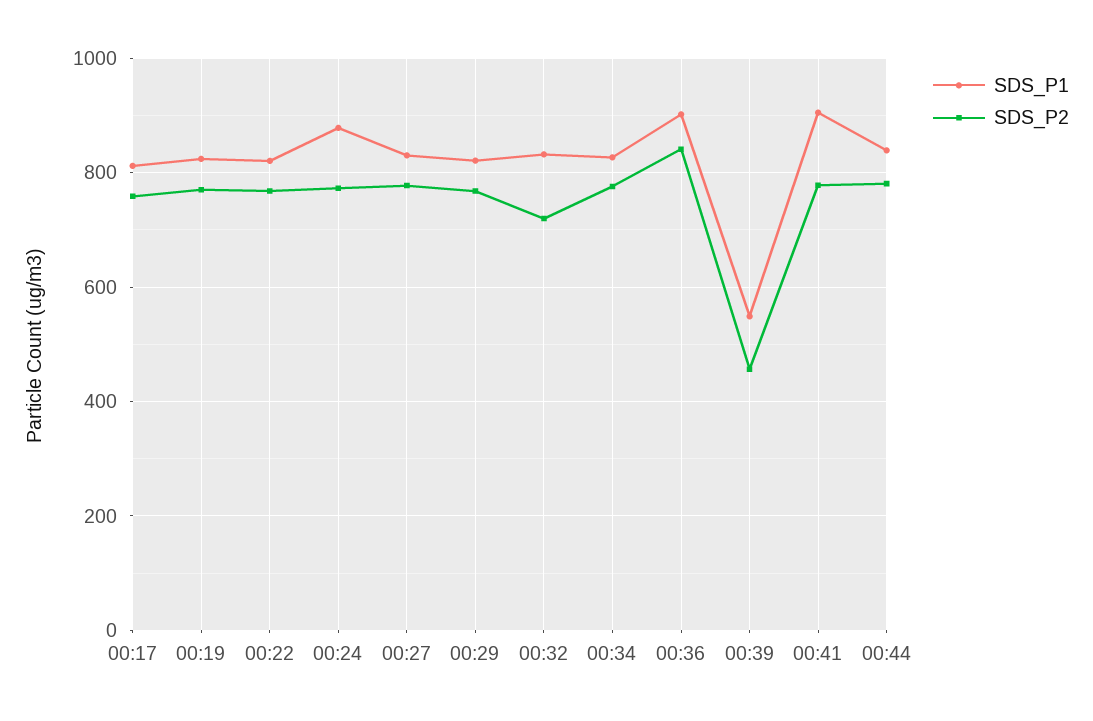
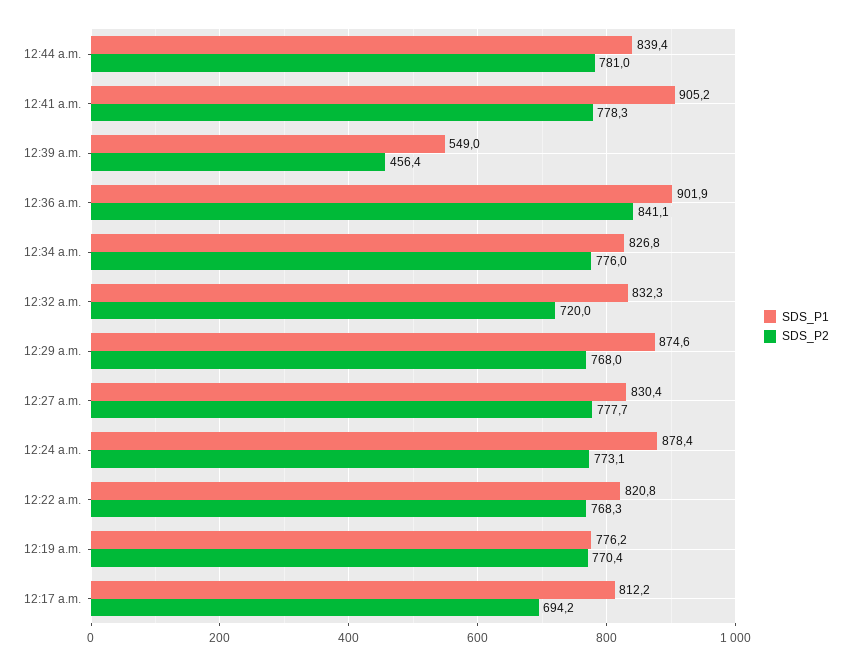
  {
    "SDS_P1": {
      "00:17": 812.2,
-     "00:19": 820,
+     "00:19": 776.2,
      "00:22": 820.8,
      "00:24": 878.4,
      "00:27": 830.4,
-     "00:29": 820,
+     "00:29": 874.6,
      "00:32": 832.3,
      "00:34": 826.8,
      "00:36": 901.9,
      "00:39": 549,
      "00:41": 905.2,
      "00:44": 839.4
    },
    "SDS_P2": {
-     "00:17": 760,
+     "00:17": 694.2,
      "00:19": 770.4,
      "00:22": 768.3,
      "00:24": 773.1,
      "00:27": 777.7,
      "00:29": 768,
      "00:32": 720,
      "00:34": 776,
      "00:36": 841.1,
      "00:39": 456.4,
      "00:41": 778.3,
      "00:44": 781
    }
  }

